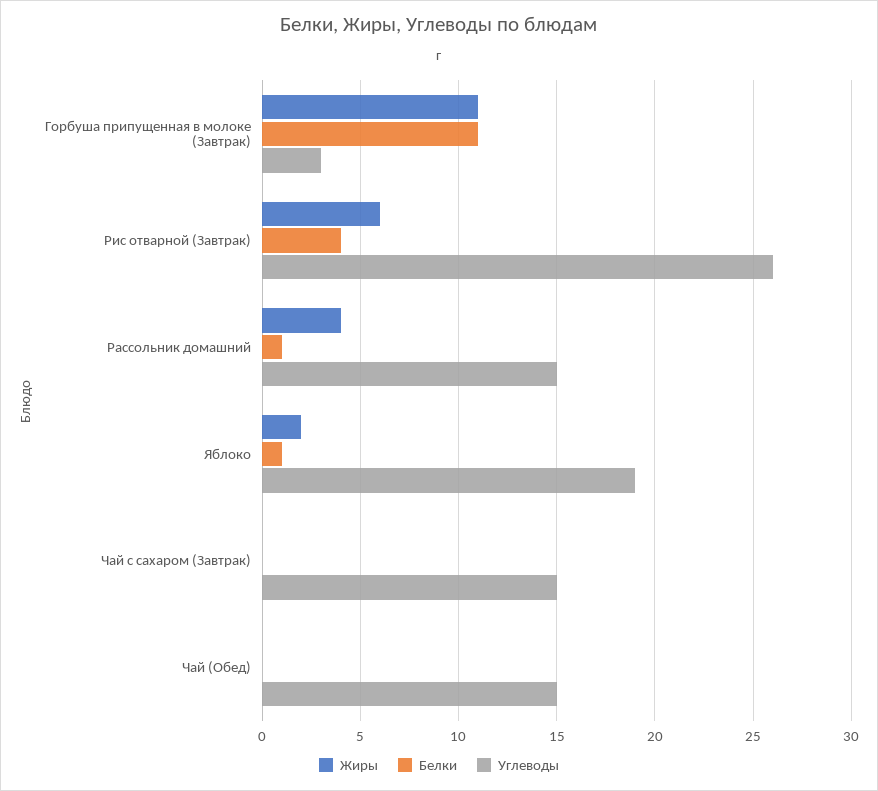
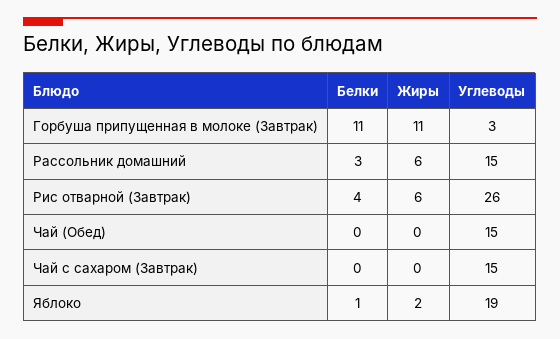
  {
    "Жиры": {
      "Горбуша припущенная в молоке (Завтрак)": 11,
      "Рис отварной (Завтрак)": 6,
-     "Рассольник домашний": 4,
+     "Рассольник домашний": 6,
      "Яблоко": 2,
      "Чай с сахаром (Завтрак)": 0,
      "Чай (Обед)": 0
    },
    "Белки": {
      "Горбуша припущенная в молоке (Завтрак)": 11,
      "Рис отварной (Завтрак)": 4,
-     "Рассольник домашний": 1,
+     "Рассольник домашний": 3,
      "Яблоко": 1,
      "Чай с сахаром (Завтрак)": 0,
      "Чай (Обед)": 0
    },
    "Углеводы": {
      "Горбуша припущенная в молоке (Завтрак)": 3,
      "Рис отварной (Завтрак)": 26,
      "Рассольник домашний": 15,
      "Яблоко": 19,
      "Чай с сахаром (Завтрак)": 15,
      "Чай (Обед)": 15
    }
  }

